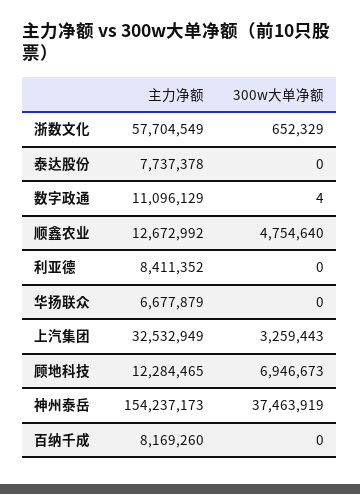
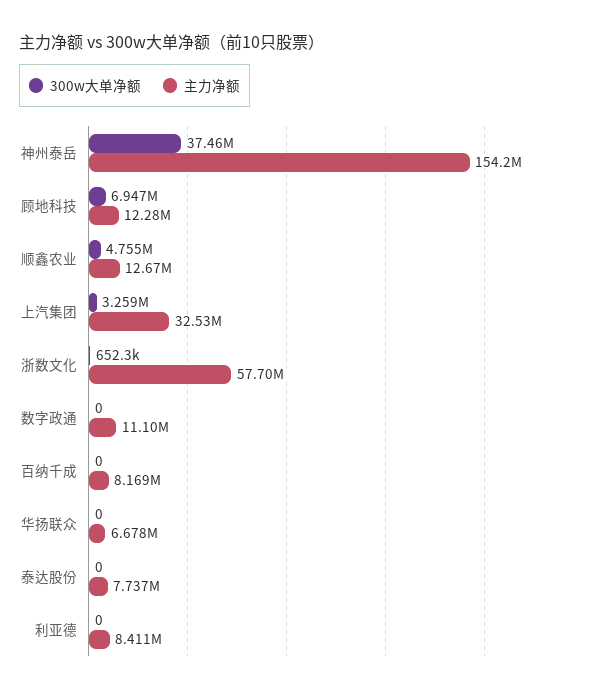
  {
    "主力净额": {
      "浙数文化": 57704549,
      "泰达股份": 7737378,
      "数字政通": 11096129,
      "顺鑫农业": 12672992,
      "利亚德": 8411352,
      "华扬联众": 6677879,
      "上汽集团": 32532949,
      "顾地科技": 12284465,
      "神州泰岳": 154237173,
      "百纳千成": 8169260
    },
    "300w大单净额": {
      "浙数文化": 652329,
      "泰达股份": 0,
-     "数字政通": 4,
+     "数字政通": 0,
      "顺鑫农业": 4754640,
      "利亚德": 0,
      "华扬联众": 0,
      "上汽集团": 3259443,
      "顾地科技": 6946673,
      "神州泰岳": 37463919,
      "百纳千成": 0
    }
  }

